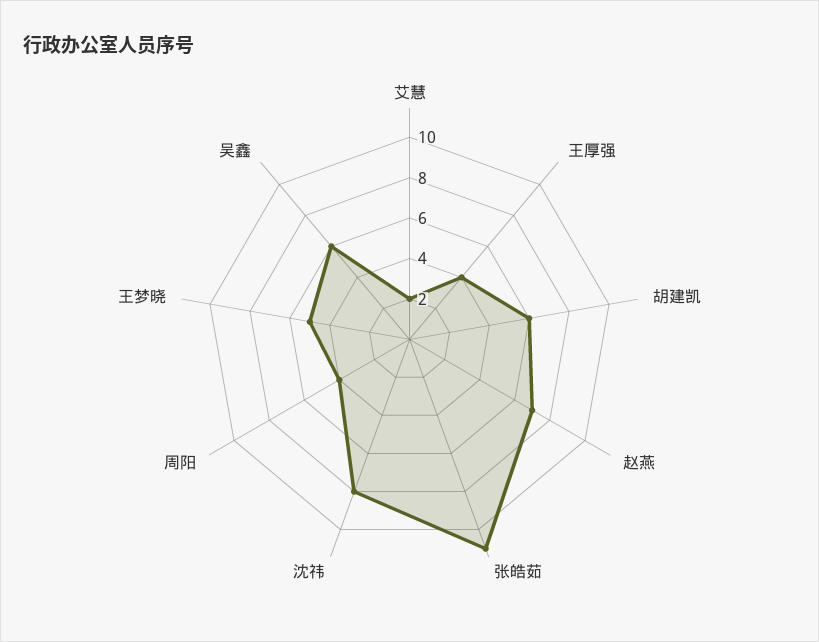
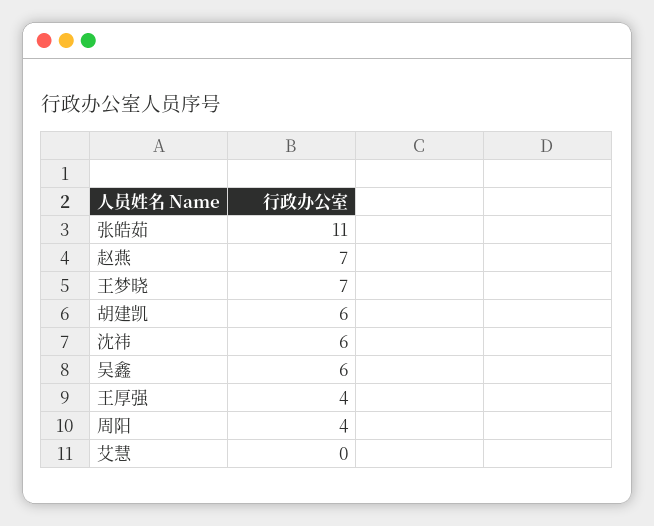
  {
-   "艾慧": 2,
+   "艾慧": 0,
    "王厚强": 4,
    "胡建凯": 6,
    "赵燕": 7,
    "张皓茹": 11,
-   "沈祎": 8,
+   "沈祎": 6,
    "周阳": 4,
-   "王梦晓": 5,
+   "王梦晓": 7,
    "吴鑫": 6
  }

